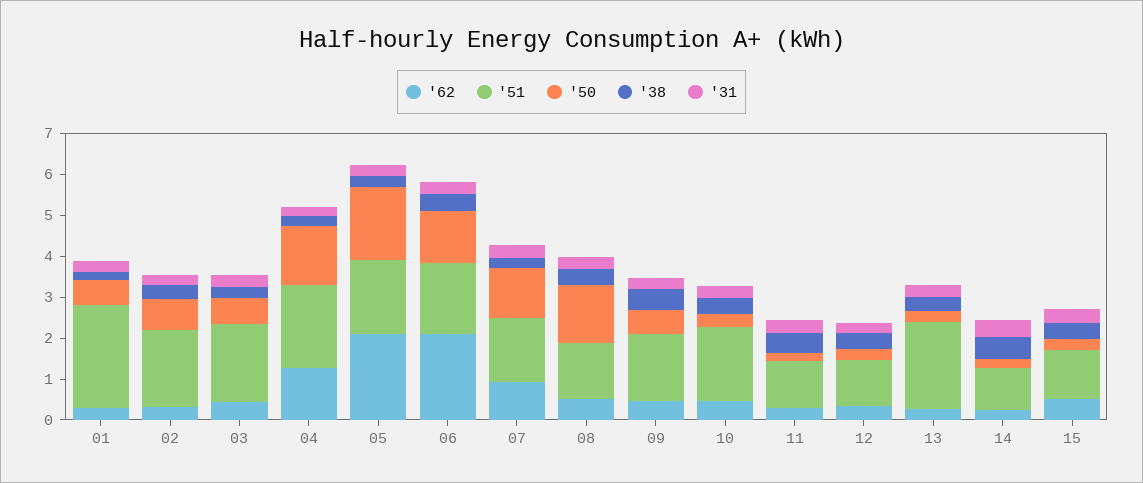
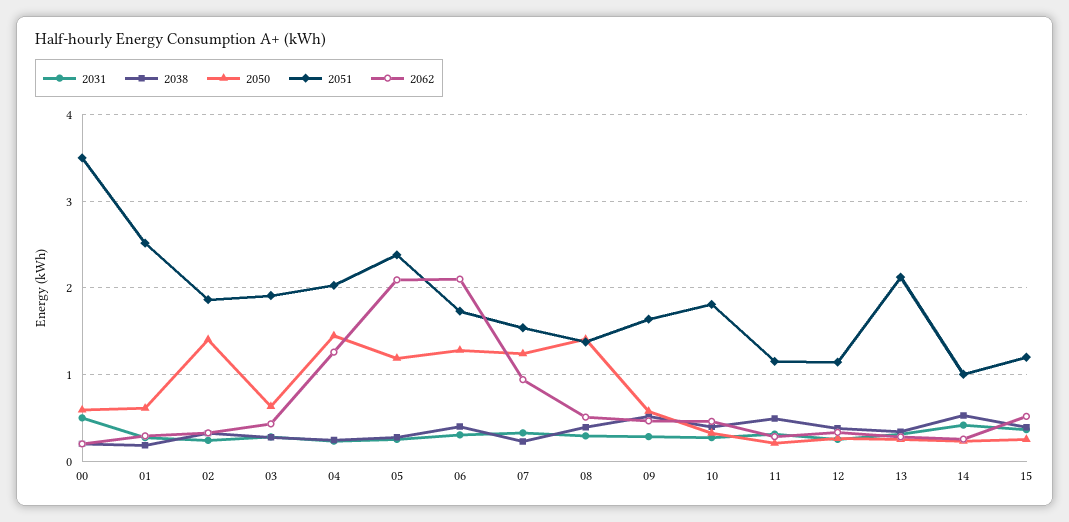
  {
    "'62": {
      "01": 0.3,
      "02": 0.3,
      "03": 0.4,
      "04": 1.3,
      "05": 2.1,
      "06": 2.1,
      "07": 0.9,
      "08": 0.5,
      "09": 0.5,
      "10": 0.5,
      "11": 0.3,
      "12": 0.3,
      "13": 0.3,
      "14": 0.3,
-     "15": 0.5
+     "15": 0.5,
+     "00": 0.2
    },
    "'51": {
      "01": 2.5,
      "02": 1.9,
      "03": 1.9,
      "04": 2,
-     "05": 1.8,
+     "05": 2.4,
      "06": 1.7,
      "07": 1.5,
      "08": 1.4,
      "09": 1.6,
      "10": 1.8,
      "11": 1.2,
      "12": 1.1,
      "13": 2.1,
      "14": 1,
-     "15": 1.2
+     "15": 1.2,
+     "00": 3.5
    },
    "'50": {
      "01": 0.6,
-     "02": 0.8,
+     "02": 1.4,
      "03": 0.6,
      "04": 1.4,
-     "05": 1.8,
+     "05": 1.2,
      "06": 1.3,
      "07": 1.2,
      "08": 1.4,
      "09": 0.6,
      "10": 0.3,
      "11": 0.2,
      "12": 0.3,
      "13": 0.3,
      "14": 0.2,
-     "15": 0.3
+     "15": 0.3,
+     "00": 0.6
    },
    "'38": {
      "01": 0.2,
      "02": 0.3,
      "03": 0.3,
      "04": 0.2,
      "05": 0.3,
      "06": 0.4,
      "07": 0.2,
      "08": 0.4,
      "09": 0.5,
      "10": 0.4,
      "11": 0.5,
      "12": 0.4,
      "13": 0.3,
      "14": 0.5,
-     "15": 0.4
+     "15": 0.4,
+     "00": 0.2
    },
    "'31": {
      "01": 0.3,
      "02": 0.2,
      "03": 0.3,
      "04": 0.2,
      "05": 0.3,
      "06": 0.3,
      "07": 0.3,
      "08": 0.3,
      "09": 0.3,
      "10": 0.3,
      "11": 0.3,
      "12": 0.3,
      "13": 0.3,
      "14": 0.4,
-     "15": 0.4
+     "15": 0.4,
+     "00": 0.5
    }
  }

